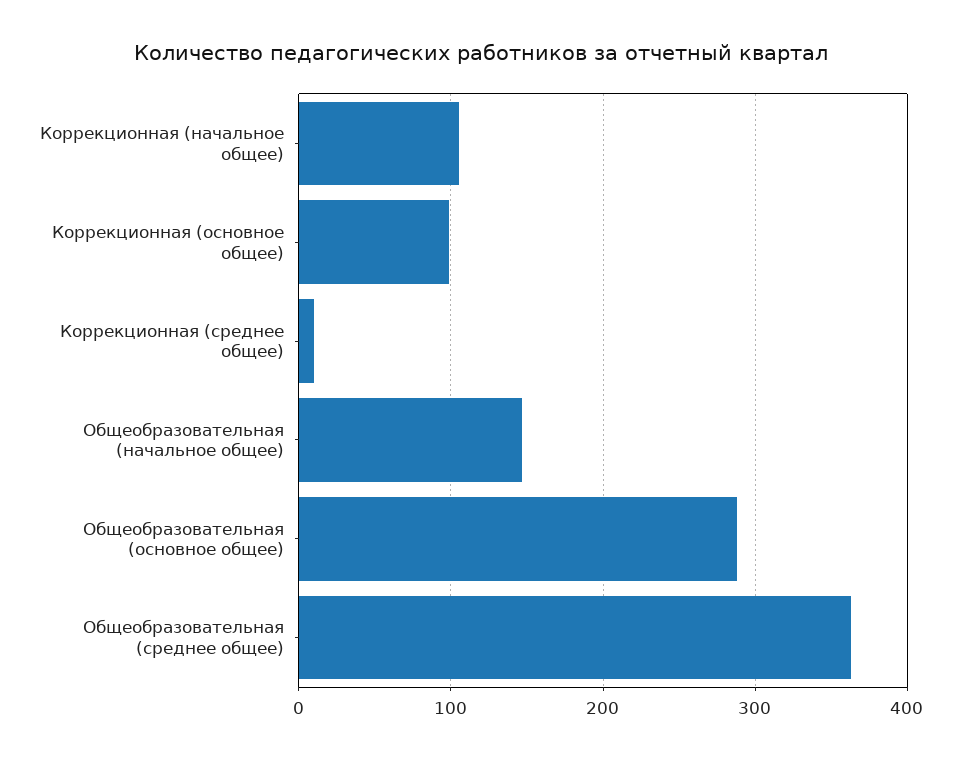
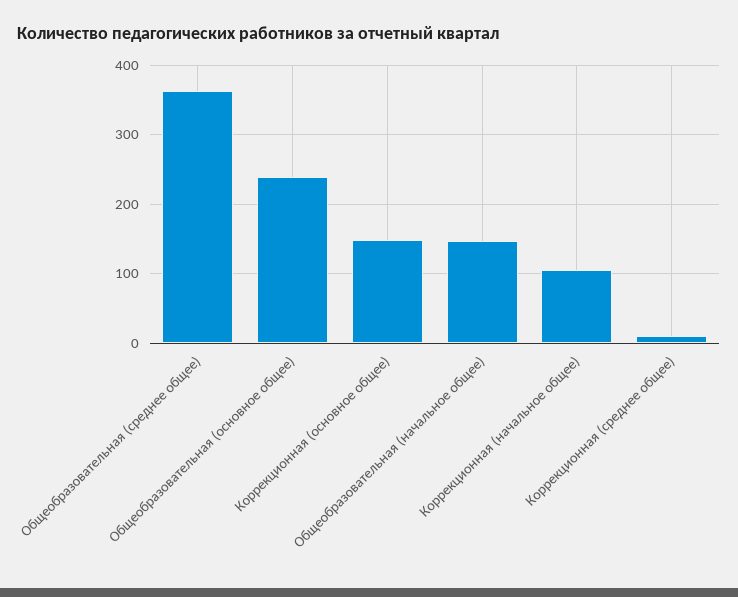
  {
    "Коррекционная (начальное общее)": 110,
-   "Коррекционная (основное общее)": 100,
+   "Коррекционная (основное общее)": 150,
    "Коррекционная (среднее общее)": 10,
    "Общеобразовательная (начальное общее)": 150,
-   "Общеобразовательная (основное общее)": 290,
+   "Общеобразовательная (основное общее)": 240,
    "Общеобразовательная (среднее общее)": 360
  }

